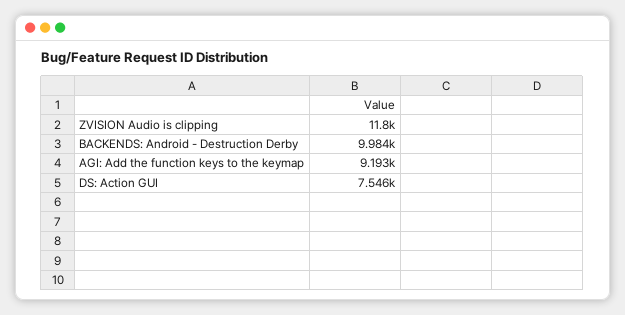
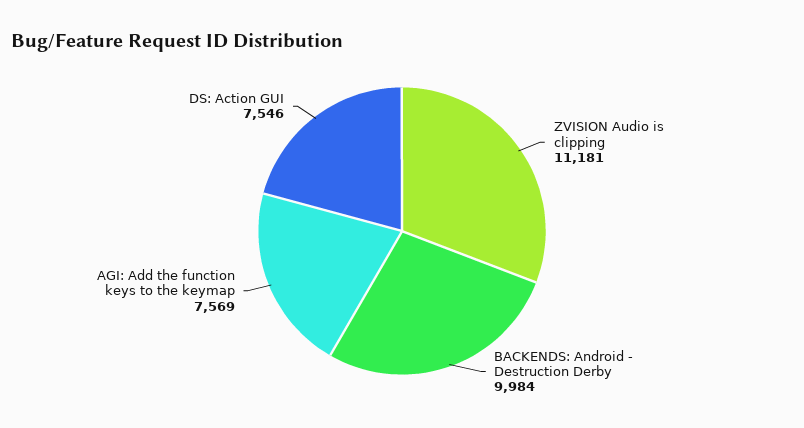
  {
-   "ZVISION Audio is clipping": 11800,
+   "ZVISION Audio is clipping": 11181,
    "BACKENDS: Android - Destruction Derby": 9984,
-   "AGI: Add the function keys to the keymap": 9193,
+   "AGI: Add the function keys to the keymap": 7569,
    "DS: Action GUI": 7546
  }

